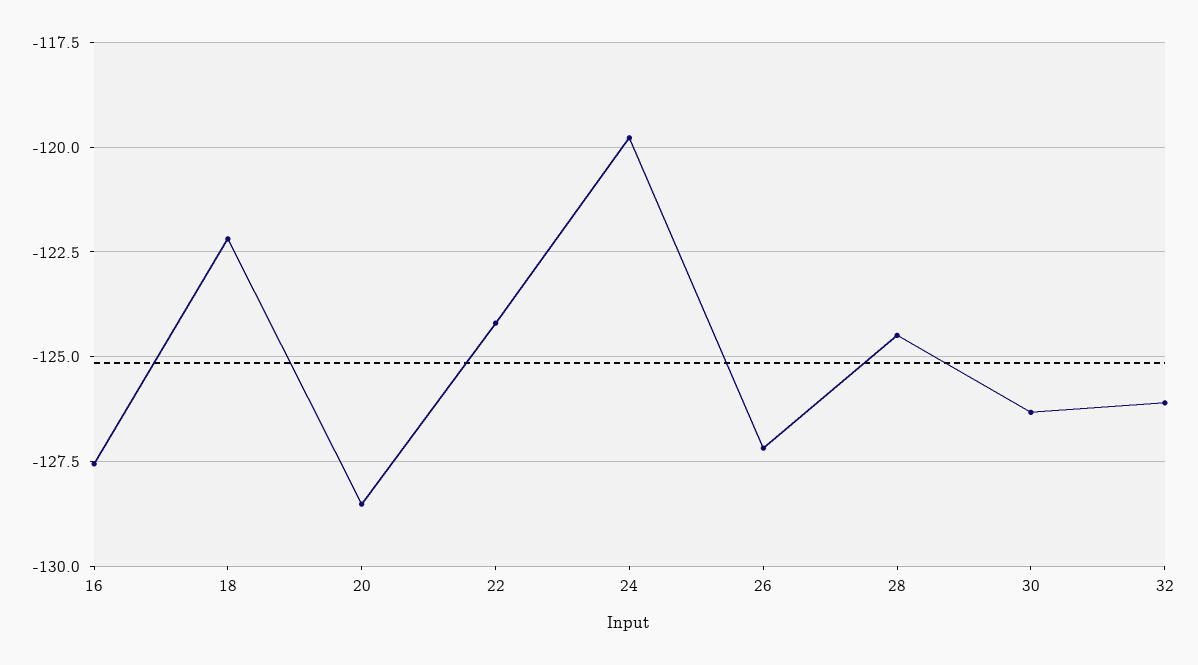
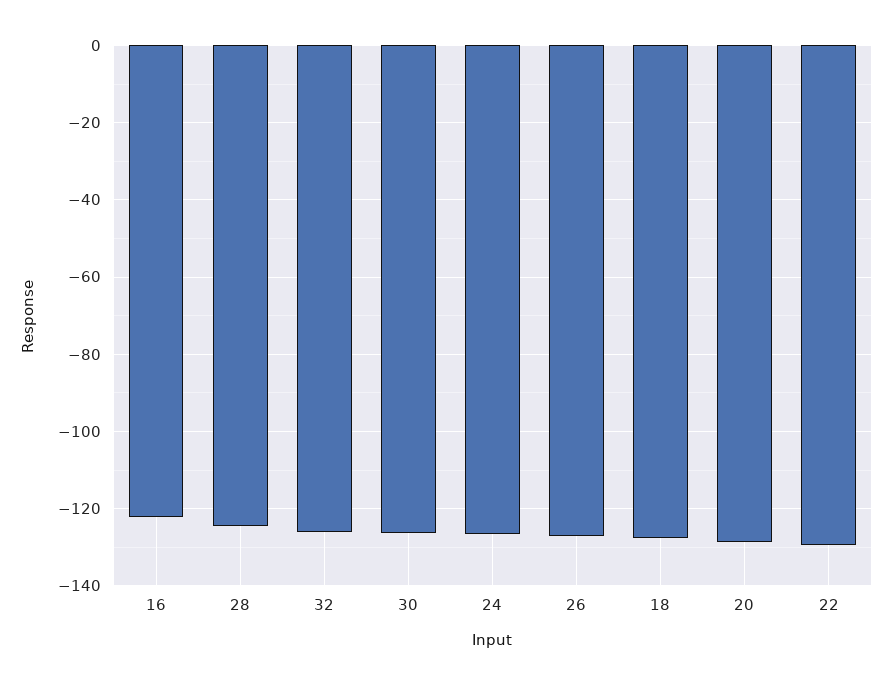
  {
-   "16": -127.5,
+   "16": -122,
-   "18": -122.25,
+   "18": -128,
    "20": -128.5,
-   "22": -124.25,
+   "22": -130,
-   "24": -119.75,
+   "24": -126,
    "26": -127.25,
    "28": -124.5,
    "30": -126.25,
    "32": -126
  }

